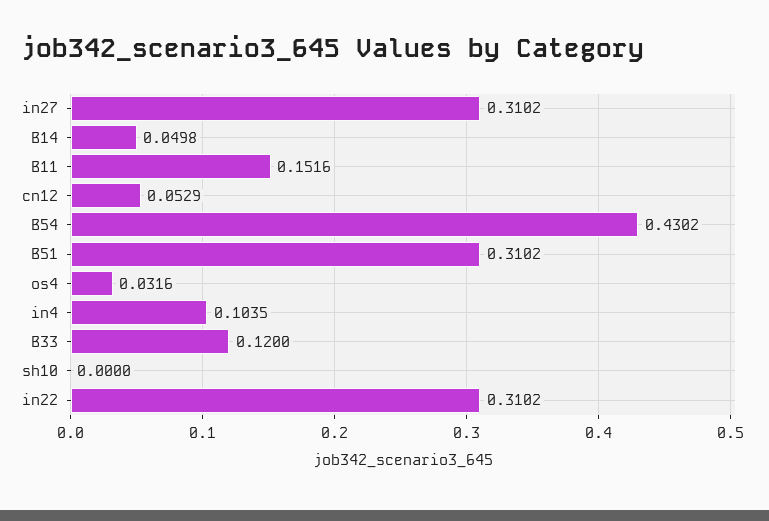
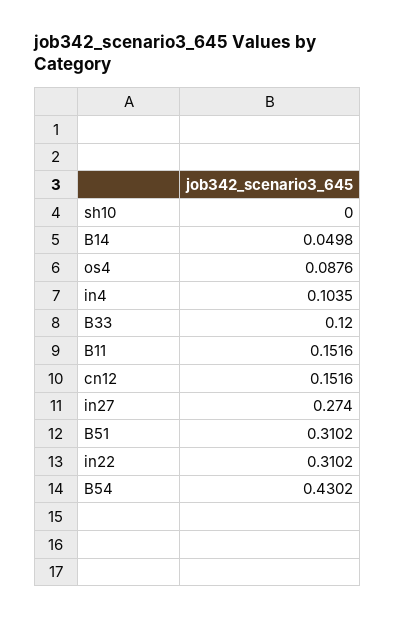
  {
-   "in27": 0.3102,
+   "in27": 0.274,
    "B14": 0.0498,
    "B11": 0.1516,
-   "cn12": 0.0529,
+   "cn12": 0.1516,
    "B54": 0.4302,
    "B51": 0.3102,
-   "os4": 0.0316,
+   "os4": 0.0876,
    "in4": 0.1035,
    "B33": 0.12,
    "sh10": 0,
    "in22": 0.3102
  }

